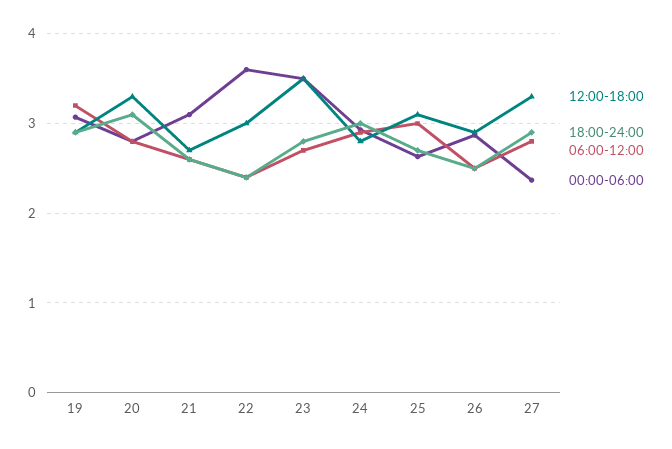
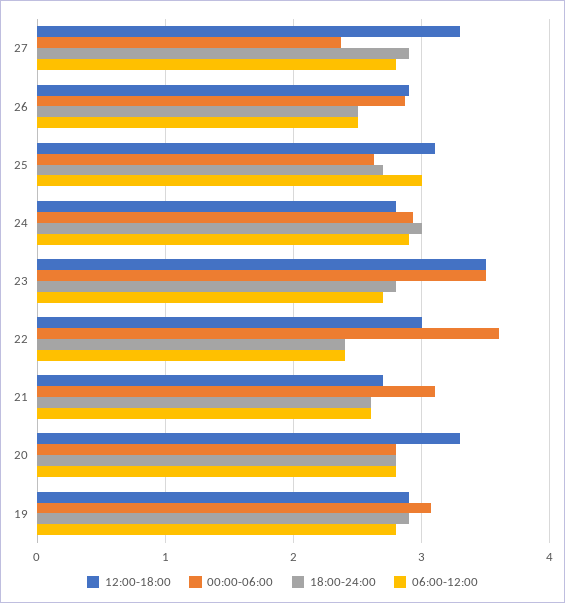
  {
    "12:00-18:00": {
      "19": 2.9,
      "20": 3.3,
      "21": 2.7,
      "22": 3,
      "23": 3.5,
      "24": 2.8,
      "25": 3.1,
      "26": 2.9,
      "27": 3.3
    },
    "18:00-24:00": {
      "19": 2.9,
-     "20": 3.1,
+     "20": 2.8,
      "21": 2.6,
      "22": 2.4,
      "23": 2.8,
      "24": 3,
      "25": 2.7,
      "26": 2.5,
      "27": 2.9
    },
    "06:00-12:00": {
-     "19": 3.2,
+     "19": 2.8,
      "20": 2.8,
      "21": 2.6,
      "22": 2.4,
      "23": 2.7,
      "24": 2.9,
      "25": 3,
      "26": 2.5,
      "27": 2.8
    },
    "00:00-06:00": {
      "19": 3.1,
      "20": 2.8,
      "21": 3.1,
      "22": 3.6,
      "23": 3.5,
      "24": 2.9,
      "25": 2.6,
      "26": 2.9,
      "27": 2.4
    }
  }

